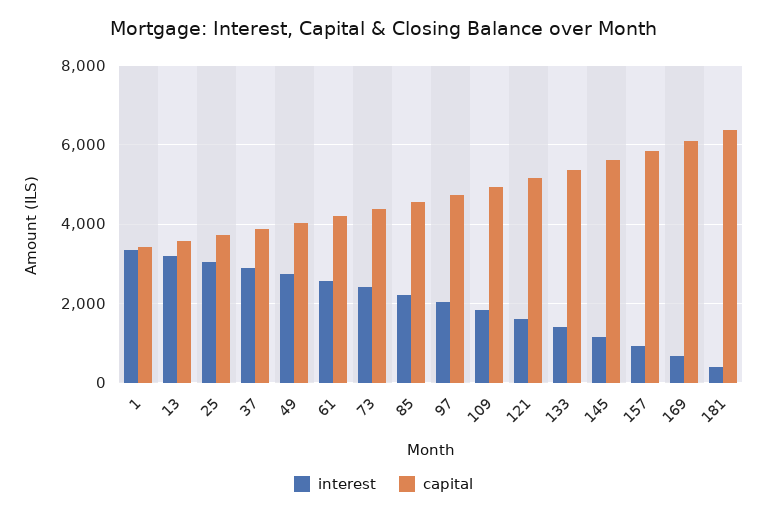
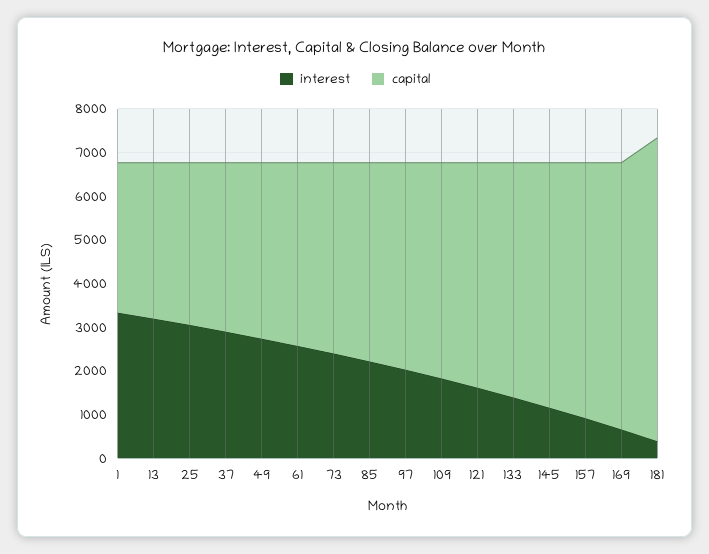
  {
    "interest": {
      "1": 3400,
      "13": 3200,
      "25": 3000,
      "37": 2800,
      "49": 2800,
      "61": 2600,
      "73": 2400,
      "85": 2200,
      "97": 2000,
      "109": 1800,
      "121": 1600,
      "133": 1400,
      "145": 1200,
      "157": 1000,
      "169": 600,
      "181": 400
    },
    "capital": {
      "1": 3400,
      "13": 3600,
      "25": 3800,
      "37": 3800,
      "49": 4000,
      "61": 4200,
      "73": 4400,
      "85": 4600,
      "97": 4800,
      "109": 5000,
      "121": 5200,
      "133": 5400,
      "145": 5600,
      "157": 5800,
      "169": 6200,
-     "181": 6400
+     "181": 7000
    }
  }

